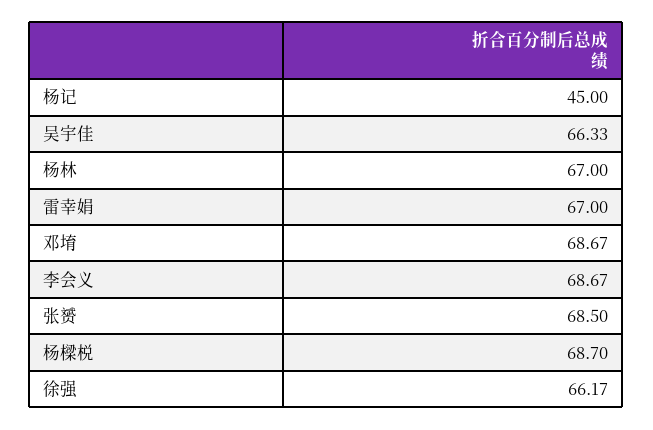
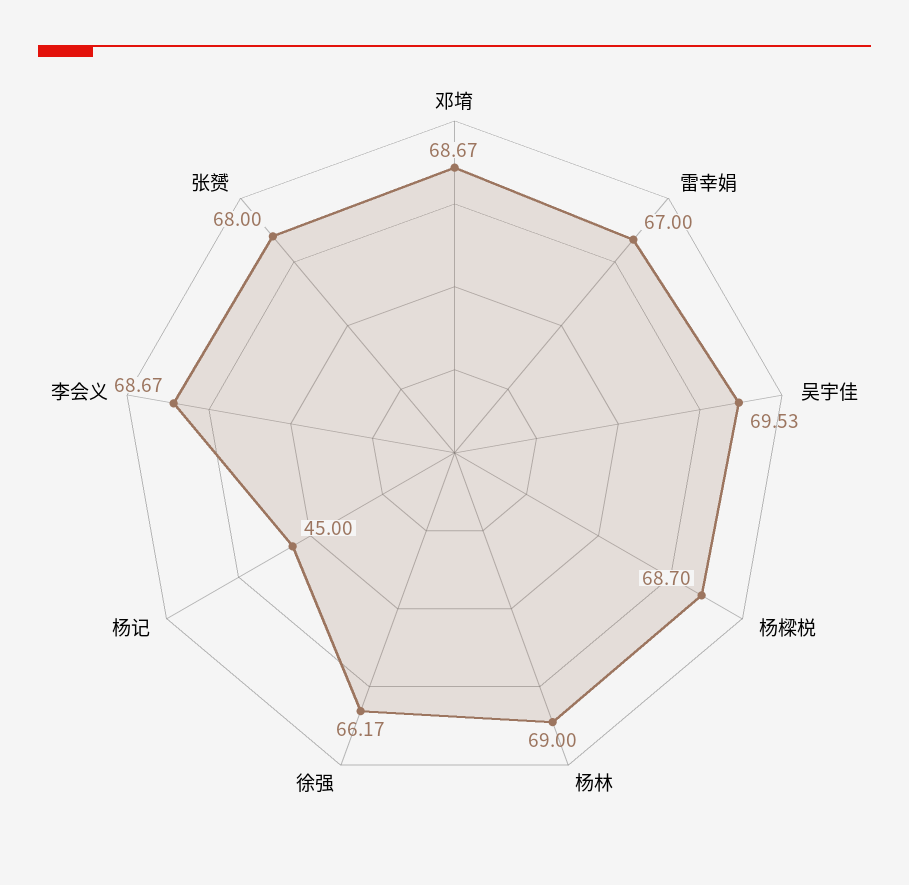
  {
    "杨记": 45,
-   "吴宇佳": 66.33,
+   "吴宇佳": 69.53,
-   "杨林": 67,
+   "杨林": 69,
    "雷幸娟": 67,
    "邓堉": 68.67,
    "李会义": 68.67,
-   "张赟": 68.5,
+   "张赟": 68,
    "杨樑棁": 68.7,
    "徐强": 66.17
  }

